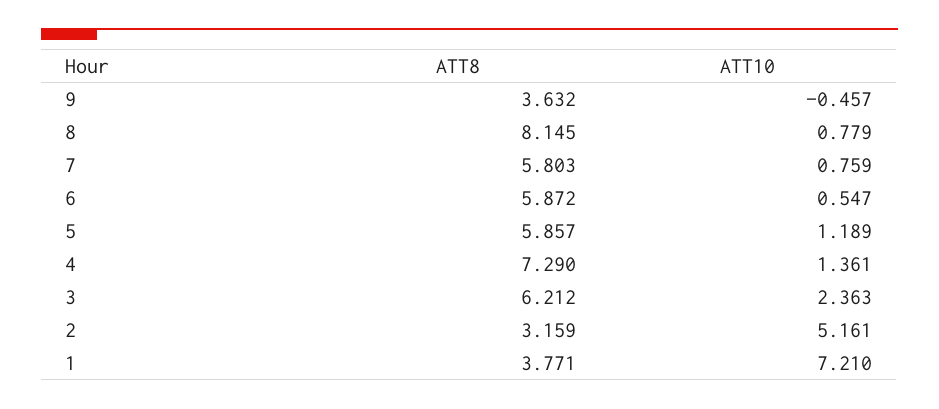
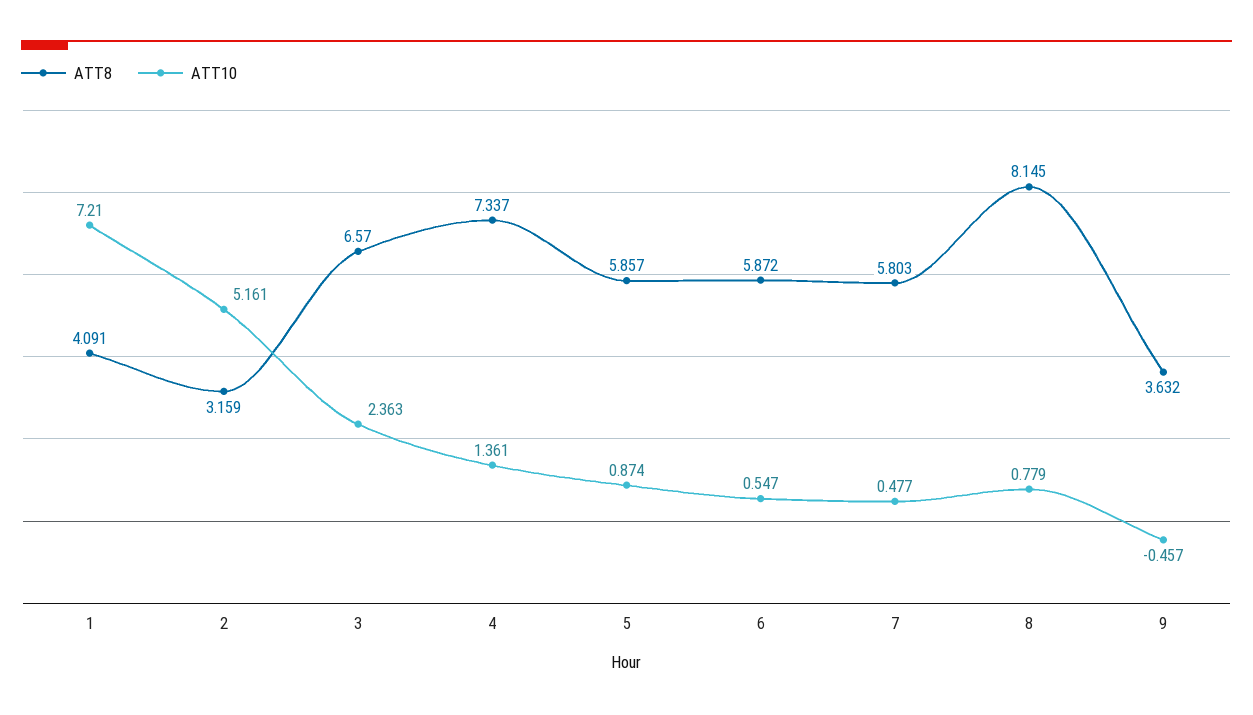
  {
    "ATT8": {
      "9": 3.632,
      "8": 8.145,
      "7": 5.803,
      "6": 5.872,
      "5": 5.857,
-     "4": 7.29,
+     "4": 7.337,
-     "3": 6.212,
+     "3": 6.57,
      "2": 3.159,
-     "1": 3.771
+     "1": 4.091
    },
    "ATT10": {
      "9": -0.457,
      "8": 0.779,
-     "7": 0.759,
+     "7": 0.477,
      "6": 0.547,
-     "5": 1.189,
+     "5": 0.874,
      "4": 1.361,
      "3": 2.363,
      "2": 5.161,
      "1": 7.21
    }
  }

